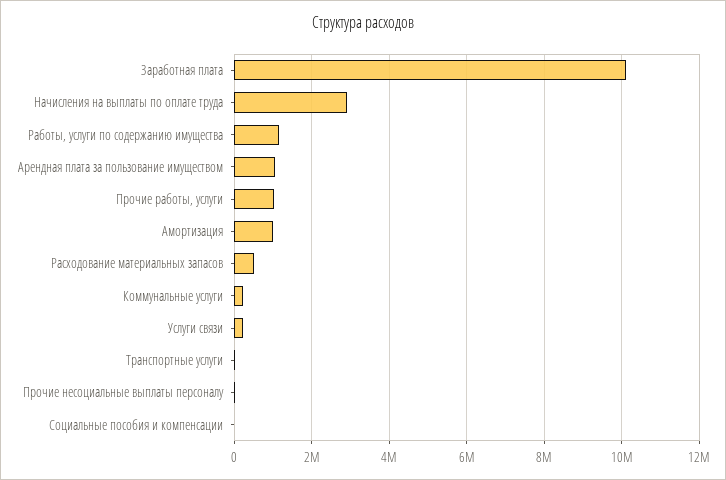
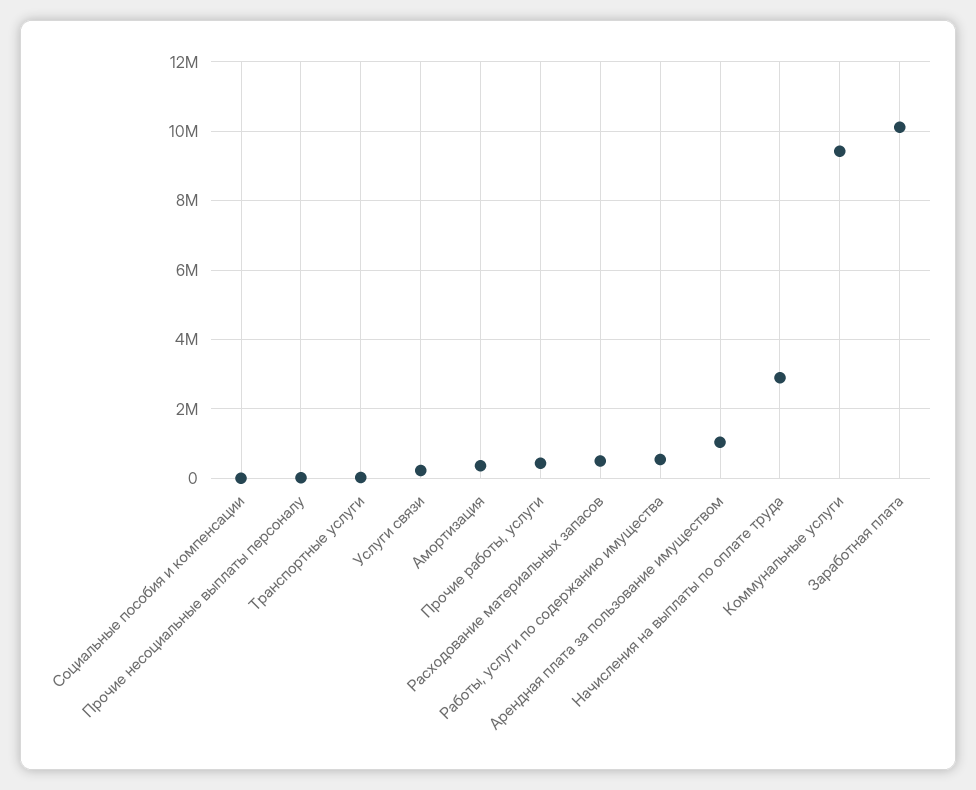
  {
    "Заработная плата": 10200000,
    "Начисления на выплаты по оплате труда": 3000000,
-   "Работы, услуги по содержанию имущества": 1200000,
+   "Работы, услуги по содержанию имущества": 600000,
    "Арендная плата за пользование имуществом": 1000000,
-   "Прочие работы, услуги": 1000000,
+   "Прочие работы, услуги": 400000,
-   "Амортизация": 1000000,
+   "Амортизация": 400000,
    "Расходование материальных запасов": 600000,
-   "Коммунальные услуги": 200000,
+   "Коммунальные услуги": 9400000,
    "Услуги связи": 200000,
    "Транспортные услуги": 0,
    "Прочие несоциальные выплаты персоналу": 0,
    "Социальные пособия и компенсации": 0
  }

